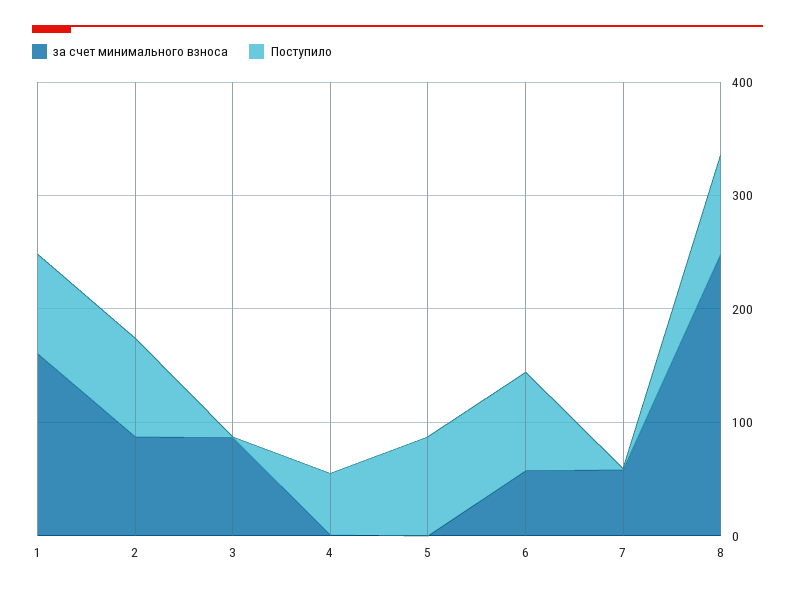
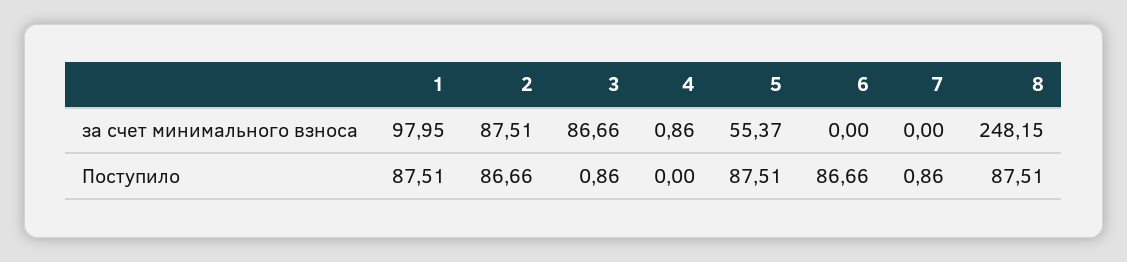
  {
    "за счет минимального взноса": {
-     "1": 160,
+     "1": 97.95,
      "2": 87.51,
      "3": 86.66,
      "4": 0.86,
-     "5": 0,
+     "5": 55.37,
-     "6": 60,
+     "6": 0,
-     "7": 60,
+     "7": 0,
      "8": 248.15
    },
    "Поступило": {
      "1": 87.51,
      "2": 86.66,
      "3": 0.86,
-     "4": 60,
+     "4": 0,
      "5": 87.51,
      "6": 86.66,
      "7": 0.86,
      "8": 87.51
    }
  }

